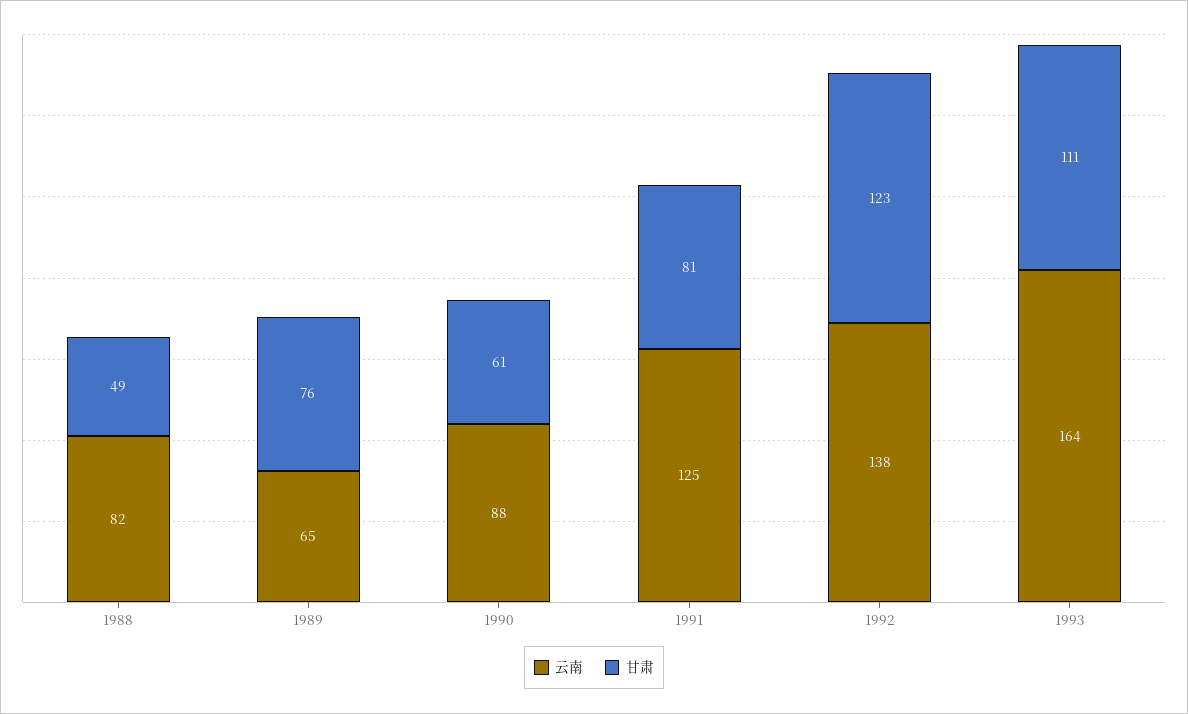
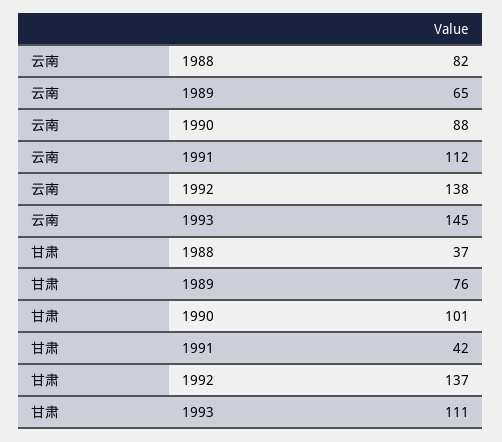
  {
    "云南": {
      "1988": 82,
      "1989": 65,
      "1990": 88,
-     "1991": 125,
+     "1991": 112,
      "1992": 138,
-     "1993": 164
+     "1993": 145
    },
    "甘肃": {
-     "1988": 49,
+     "1988": 37,
      "1989": 76,
-     "1990": 61,
+     "1990": 101,
-     "1991": 81,
+     "1991": 42,
-     "1992": 123,
+     "1992": 137,
      "1993": 111
    }
  }

